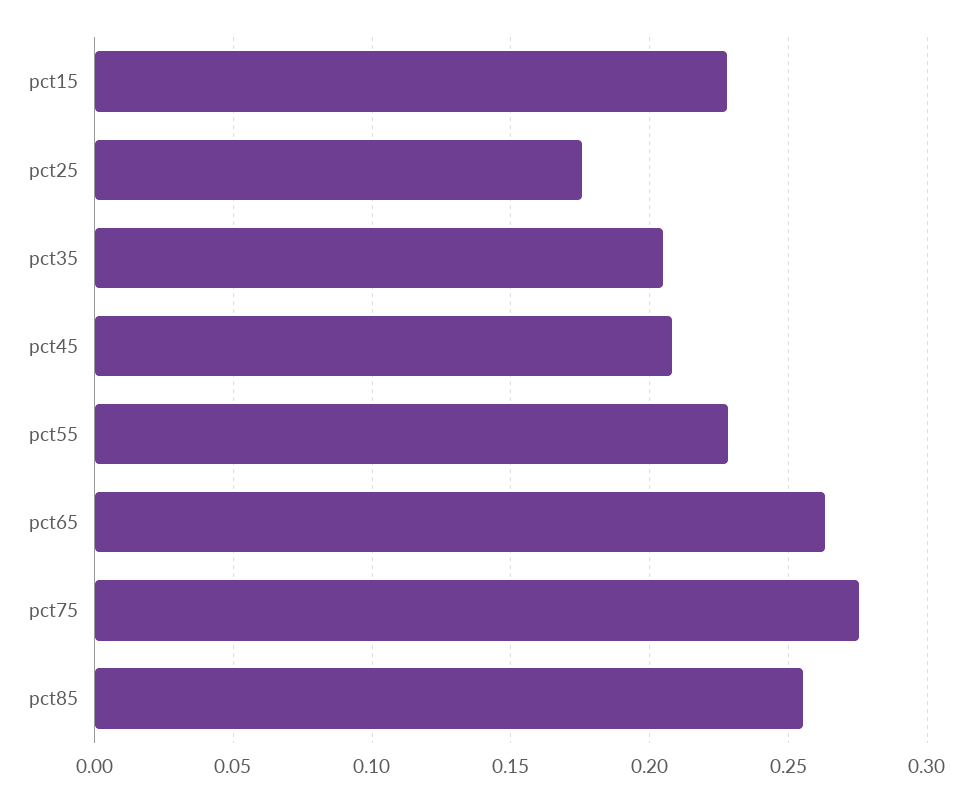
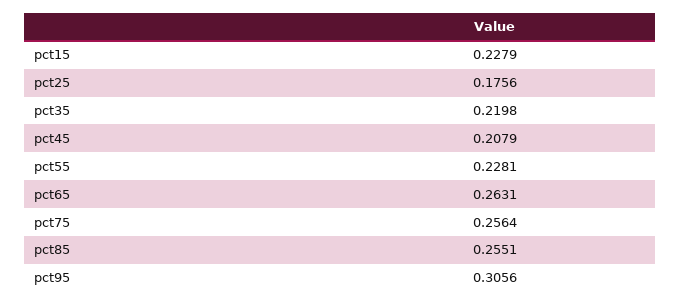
  {
    "pct15": 0.2279,
    "pct25": 0.1756,
-   "pct35": 0.205,
+   "pct35": 0.2198,
    "pct45": 0.2079,
    "pct55": 0.2281,
    "pct65": 0.2631,
-   "pct75": 0.275,
+   "pct75": 0.2564,
-   "pct85": 0.2551
+   "pct85": 0.2551,
+   "pct95": 0.3056
  }

